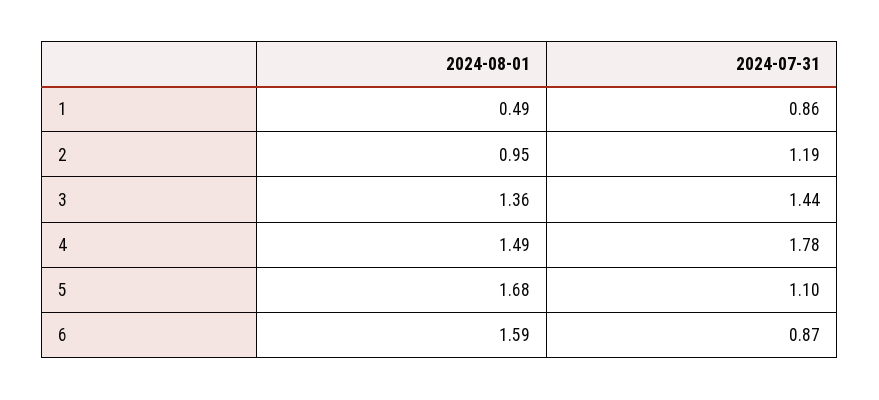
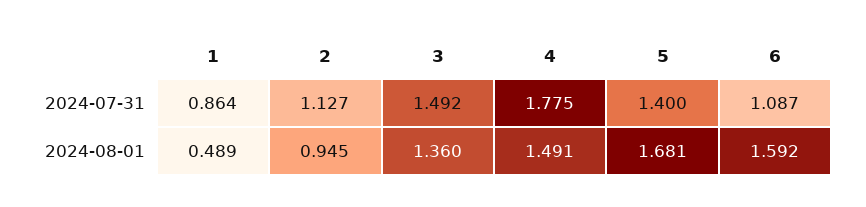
  {
    "2024-08-01": {
      "1": 0.489,
      "2": 0.945,
      "3": 1.36,
      "4": 1.491,
      "5": 1.681,
      "6": 1.592
    },
    "2024-07-31": {
      "1": 0.864,
-     "2": 1.19,
+     "2": 1.127,
-     "3": 1.44,
+     "3": 1.492,
      "4": 1.775,
-     "5": 1.1,
+     "5": 1.4,
-     "6": 0.87
+     "6": 1.087
    }
  }

